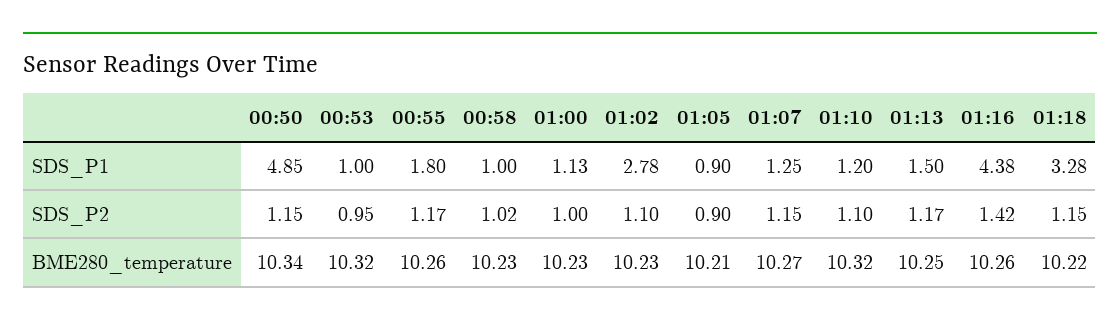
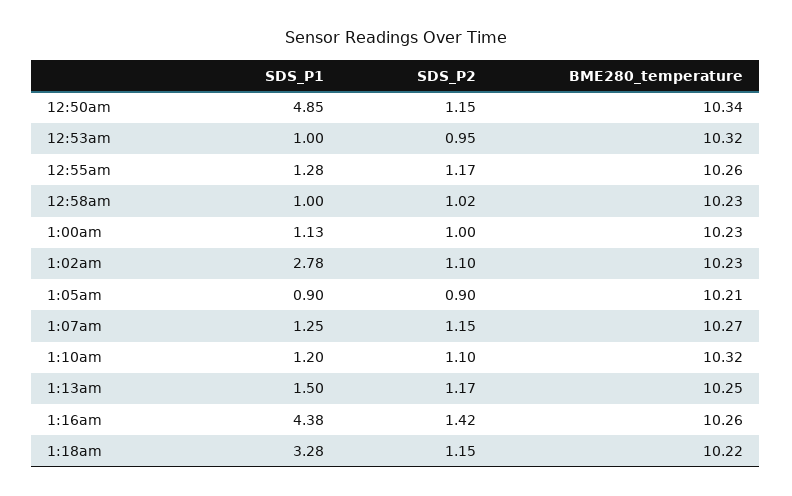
  {
    "00:50": {
      "SDS_P1": 4.85,
      "SDS_P2": 1.15,
      "BME280_temperature": 10.34
    },
    "00:53": {
      "SDS_P1": 1,
      "SDS_P2": 0.95,
      "BME280_temperature": 10.32
    },
    "00:55": {
-     "SDS_P1": 1.8,
+     "SDS_P1": 1.28,
      "SDS_P2": 1.17,
      "BME280_temperature": 10.26
    },
    "00:58": {
      "SDS_P1": 1,
      "SDS_P2": 1.02,
      "BME280_temperature": 10.23
    },
    "01:00": {
      "SDS_P1": 1.13,
      "SDS_P2": 1,
      "BME280_temperature": 10.23
    },
    "01:02": {
      "SDS_P1": 2.78,
      "SDS_P2": 1.1,
      "BME280_temperature": 10.23
    },
    "01:05": {
      "SDS_P1": 0.9,
      "SDS_P2": 0.9,
      "BME280_temperature": 10.21
    },
    "01:07": {
      "SDS_P1": 1.25,
      "SDS_P2": 1.15,
      "BME280_temperature": 10.27
    },
    "01:10": {
      "SDS_P1": 1.2,
      "SDS_P2": 1.1,
      "BME280_temperature": 10.32
    },
    "01:13": {
      "SDS_P1": 1.5,
      "SDS_P2": 1.17,
      "BME280_temperature": 10.25
    },
    "01:16": {
      "SDS_P1": 4.38,
      "SDS_P2": 1.42,
      "BME280_temperature": 10.26
    },
    "01:18": {
      "SDS_P1": 3.28,
      "SDS_P2": 1.15,
      "BME280_temperature": 10.22
    }
  }

